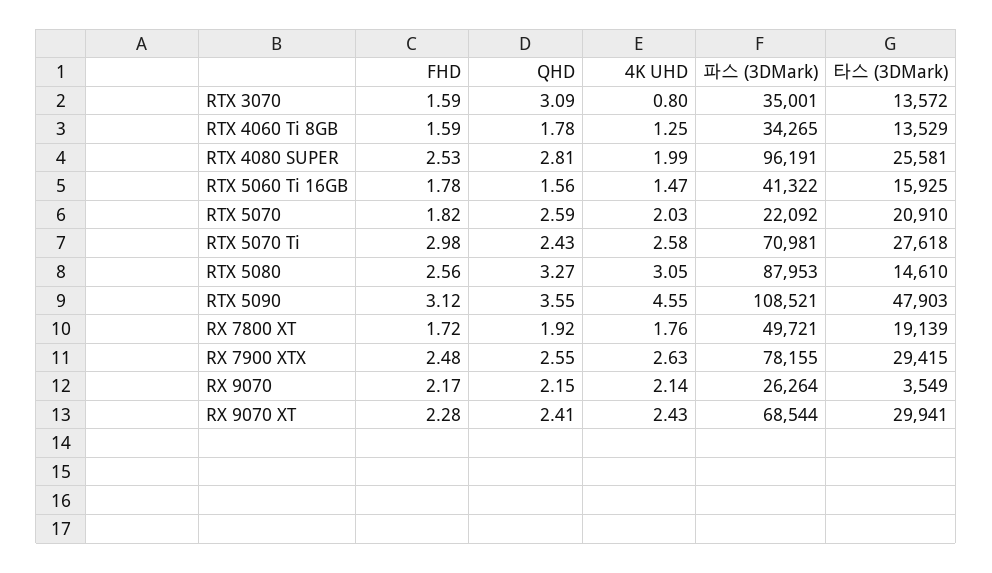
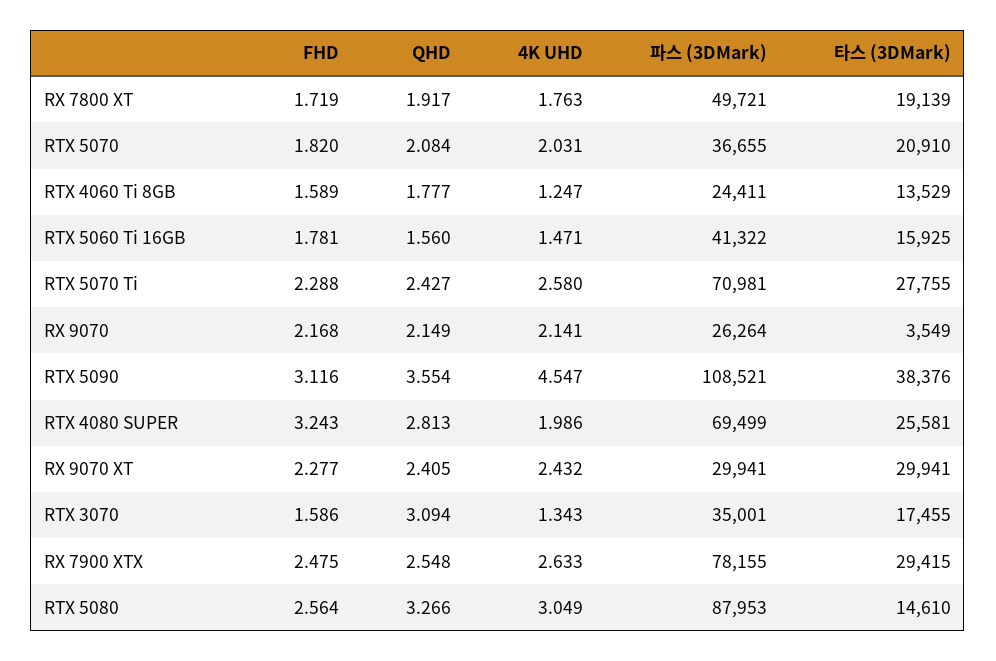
  {
    "FHD": {
      "RTX 3070": 1.586,
      "RTX 4060 Ti 8GB": 1.589,
-     "RTX 4080 SUPER": 2.53,
+     "RTX 4080 SUPER": 3.243,
      "RTX 5060 Ti 16GB": 1.781,
      "RTX 5070": 1.82,
-     "RTX 5070 Ti": 2.98,
+     "RTX 5070 Ti": 2.288,
      "RTX 5080": 2.564,
      "RTX 5090": 3.116,
      "RX 7800 XT": 1.719,
      "RX 7900 XTX": 2.475,
      "RX 9070": 2.168,
      "RX 9070 XT": 2.277
    },
    "QHD": {
      "RTX 3070": 3.094,
      "RTX 4060 Ti 8GB": 1.777,
      "RTX 4080 SUPER": 2.813,
      "RTX 5060 Ti 16GB": 1.56,
-     "RTX 5070": 2.59,
+     "RTX 5070": 2.084,
      "RTX 5070 Ti": 2.427,
      "RTX 5080": 3.266,
      "RTX 5090": 3.554,
      "RX 7800 XT": 1.917,
      "RX 7900 XTX": 2.548,
      "RX 9070": 2.149,
      "RX 9070 XT": 2.405
    },
    "4K UHD": {
-     "RTX 3070": 0.8,
+     "RTX 3070": 1.343,
      "RTX 4060 Ti 8GB": 1.247,
      "RTX 4080 SUPER": 1.986,
      "RTX 5060 Ti 16GB": 1.471,
      "RTX 5070": 2.031,
      "RTX 5070 Ti": 2.58,
      "RTX 5080": 3.049,
      "RTX 5090": 4.547,
      "RX 7800 XT": 1.763,
      "RX 7900 XTX": 2.633,
      "RX 9070": 2.141,
      "RX 9070 XT": 2.432
    },
    "파스 (3DMark)": {
      "RTX 3070": 35001,
-     "RTX 4060 Ti 8GB": 34265,
+     "RTX 4060 Ti 8GB": 24411,
-     "RTX 4080 SUPER": 96191,
+     "RTX 4080 SUPER": 69499,
      "RTX 5060 Ti 16GB": 41322,
-     "RTX 5070": 22092,
+     "RTX 5070": 36655,
      "RTX 5070 Ti": 70981,
      "RTX 5080": 87953,
      "RTX 5090": 108521,
      "RX 7800 XT": 49721,
      "RX 7900 XTX": 78155,
      "RX 9070": 26264,
-     "RX 9070 XT": 68544
+     "RX 9070 XT": 29941
    },
    "타스 (3DMark)": {
-     "RTX 3070": 13572,
+     "RTX 3070": 17455,
      "RTX 4060 Ti 8GB": 13529,
      "RTX 4080 SUPER": 25581,
      "RTX 5060 Ti 16GB": 15925,
      "RTX 5070": 20910,
-     "RTX 5070 Ti": 27618,
+     "RTX 5070 Ti": 27755,
      "RTX 5080": 14610,
-     "RTX 5090": 47903,
+     "RTX 5090": 38376,
      "RX 7800 XT": 19139,
      "RX 7900 XTX": 29415,
      "RX 9070": 3549,
      "RX 9070 XT": 29941
    }
  }

